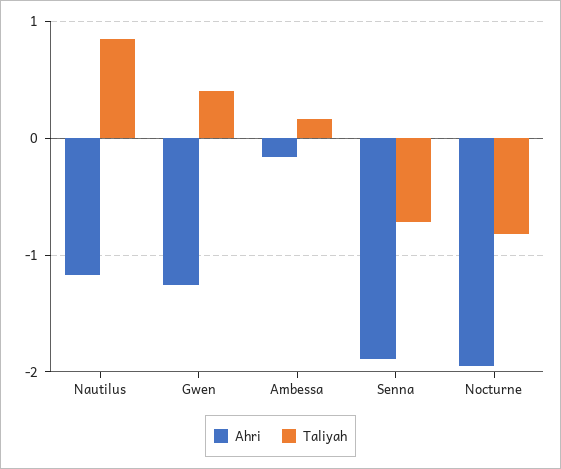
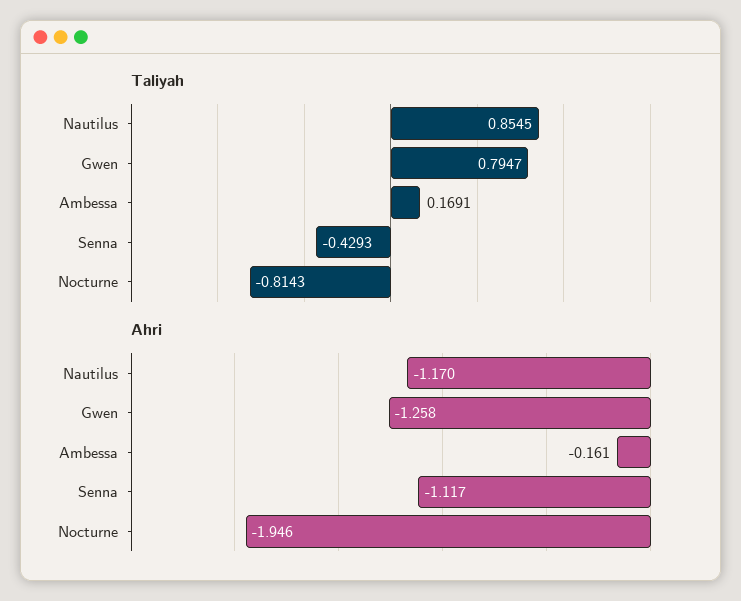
  {
    "Ahri": {
      "Nautilus": -1.17,
      "Gwen": -1.258,
      "Ambessa": -0.161,
-     "Senna": -1.9,
+     "Senna": -1.117,
      "Nocturne": -1.946
    },
    "Taliyah": {
      "Nautilus": 0.8545,
-     "Gwen": 0.4,
+     "Gwen": 0.7947,
      "Ambessa": 0.1691,
-     "Senna": -0.7,
+     "Senna": -0.4293,
      "Nocturne": -0.8143
    }
  }

